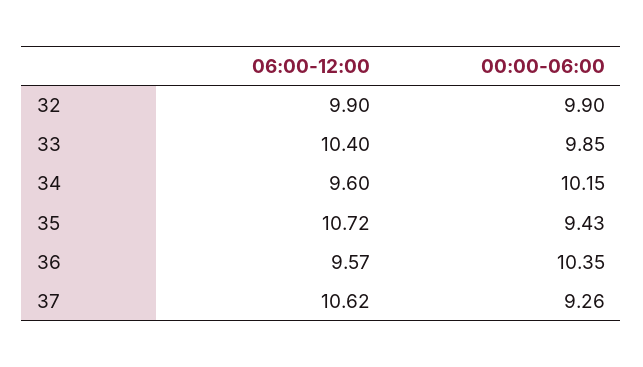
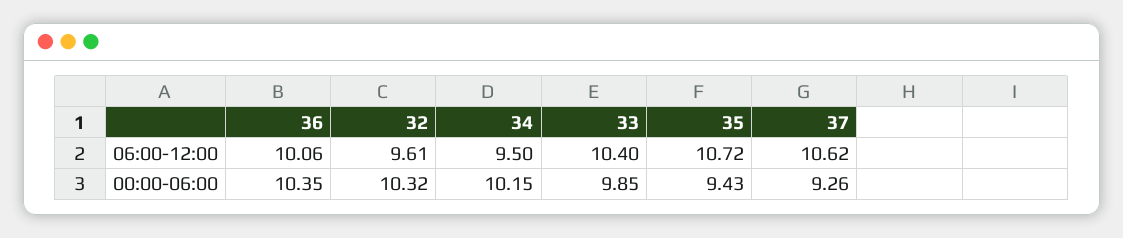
  {
    "06:00-12:00": {
-     "32": 9.9,
+     "32": 9.61,
      "33": 10.4,
-     "34": 9.6,
+     "34": 9.5,
      "35": 10.72,
-     "36": 9.57,
+     "36": 10.06,
      "37": 10.62
    },
    "00:00-06:00": {
-     "32": 9.9,
+     "32": 10.32,
      "33": 9.85,
      "34": 10.15,
      "35": 9.43,
      "36": 10.35,
      "37": 9.26
    }
  }

